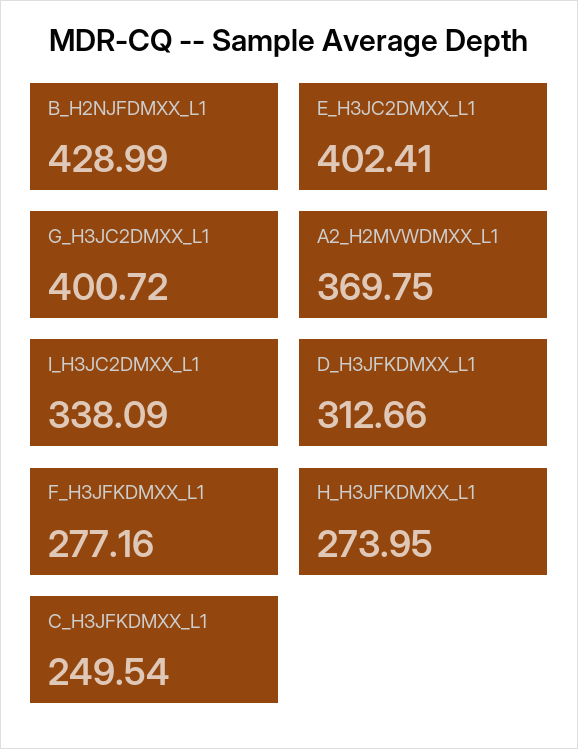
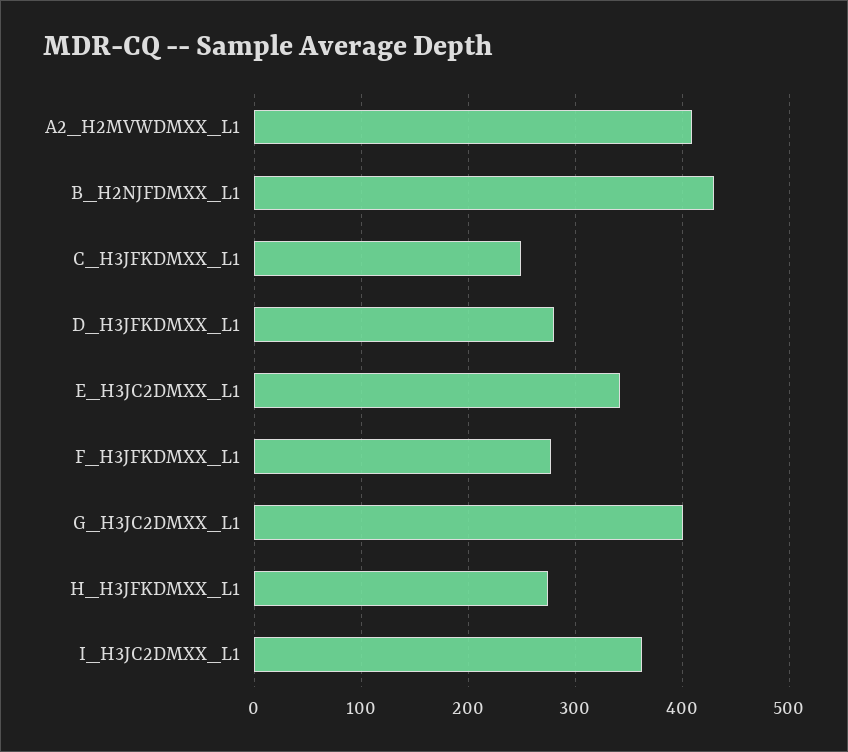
  {
    "B_H2NJFDMXX_L1": 428.99,
-   "E_H3JC2DMXX_L1": 402.41,
+   "E_H3JC2DMXX_L1": 340,
    "G_H3JC2DMXX_L1": 400.72,
-   "A2_H2MVWDMXX_L1": 369.75,
+   "A2_H2MVWDMXX_L1": 410,
-   "I_H3JC2DMXX_L1": 338.09,
+   "I_H3JC2DMXX_L1": 360,
-   "D_H3JFKDMXX_L1": 312.66,
+   "D_H3JFKDMXX_L1": 280,
    "F_H3JFKDMXX_L1": 277.16,
    "H_H3JFKDMXX_L1": 273.95,
    "C_H3JFKDMXX_L1": 249.54
  }

